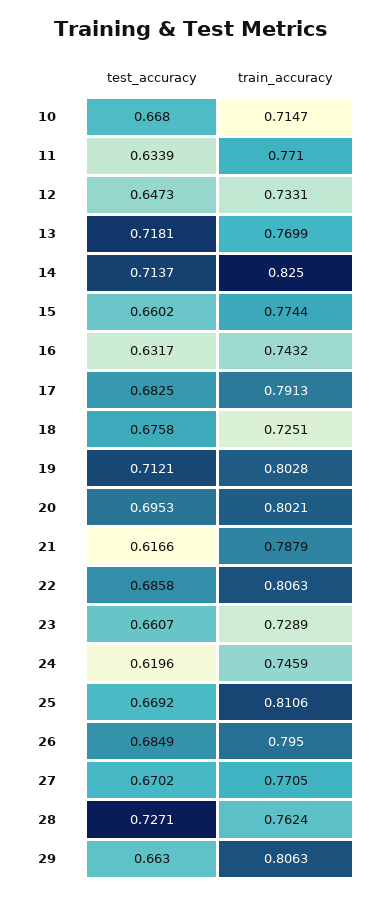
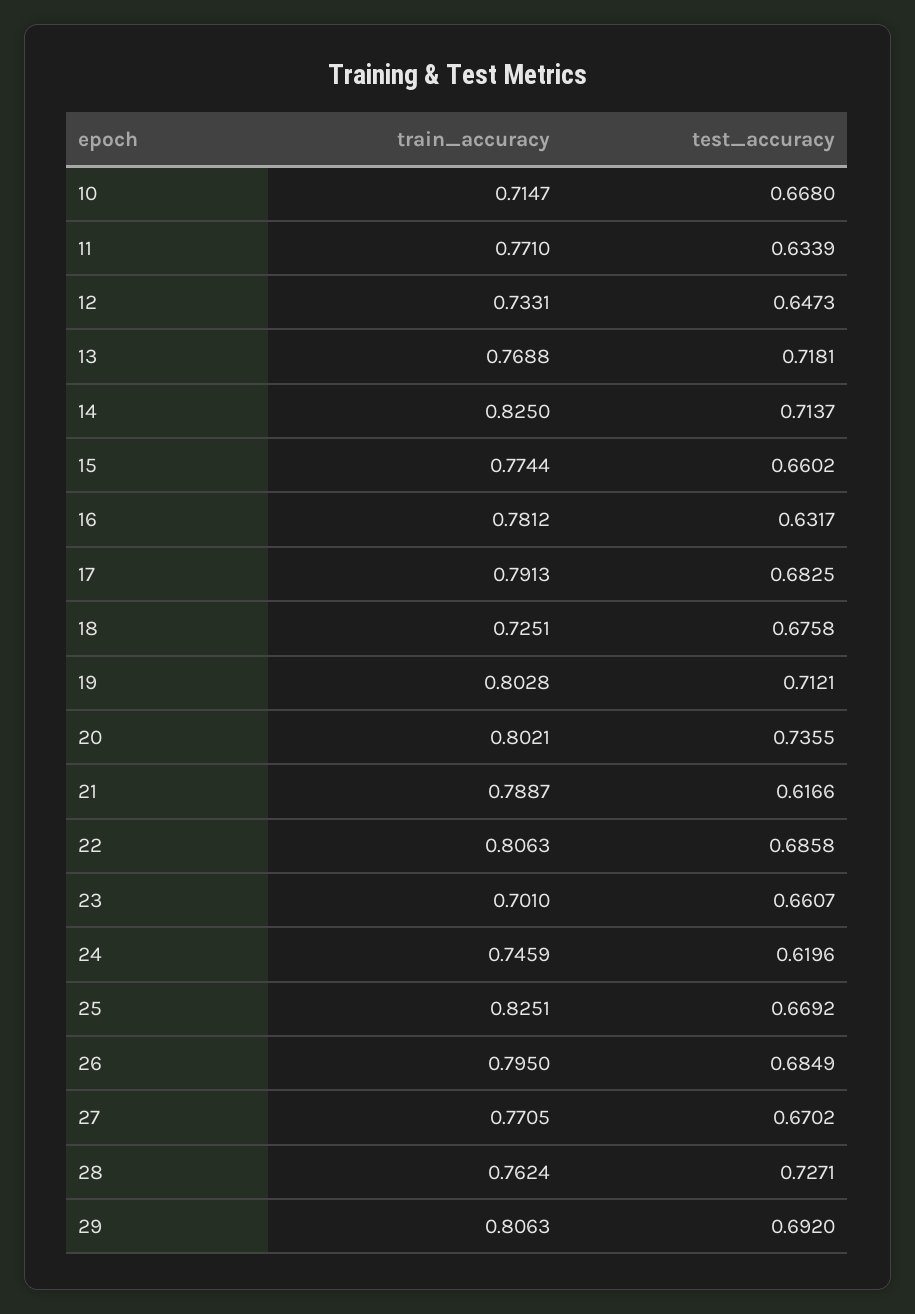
  {
    "test_accuracy": {
      "10": 0.668,
      "11": 0.6339,
      "12": 0.6473,
      "13": 0.7181,
      "14": 0.7137,
      "15": 0.6602,
      "16": 0.6317,
      "17": 0.6825,
      "18": 0.6758,
      "19": 0.7121,
-     "20": 0.6953,
+     "20": 0.7355,
      "21": 0.6166,
      "22": 0.6858,
      "23": 0.6607,
      "24": 0.6196,
      "25": 0.6692,
      "26": 0.6849,
      "27": 0.6702,
      "28": 0.7271,
-     "29": 0.663
+     "29": 0.692
    },
    "train_accuracy": {
      "10": 0.7147,
      "11": 0.771,
      "12": 0.7331,
-     "13": 0.7699,
+     "13": 0.7688,
      "14": 0.825,
      "15": 0.7744,
-     "16": 0.7432,
+     "16": 0.7812,
      "17": 0.7913,
      "18": 0.7251,
      "19": 0.8028,
      "20": 0.8021,
-     "21": 0.7879,
+     "21": 0.7887,
      "22": 0.8063,
-     "23": 0.7289,
+     "23": 0.701,
      "24": 0.7459,
-     "25": 0.8106,
+     "25": 0.8251,
      "26": 0.795,
      "27": 0.7705,
      "28": 0.7624,
      "29": 0.8063
    }
  }

